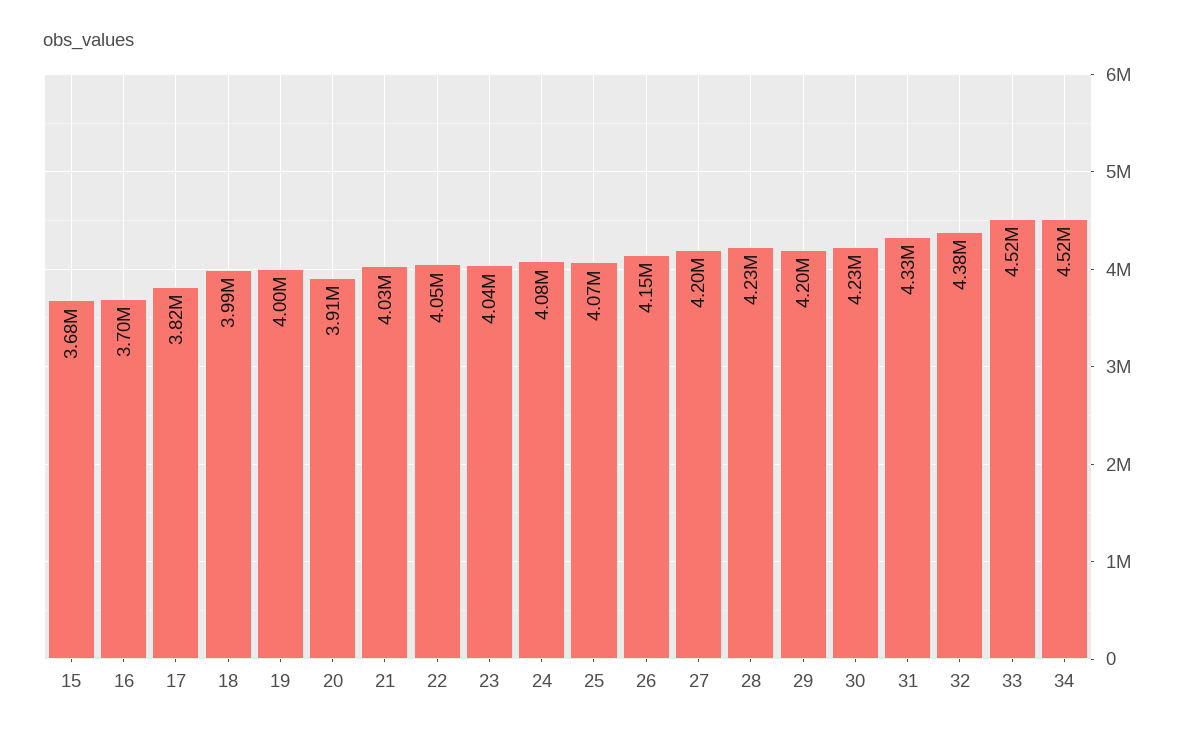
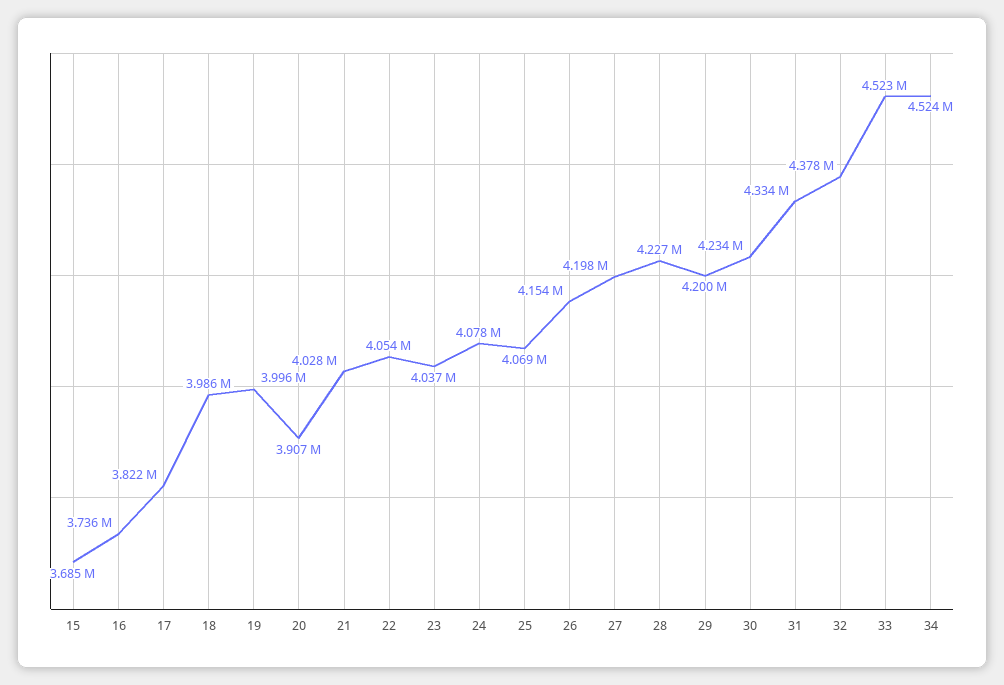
  {
    "15": 3685000,
-   "16": 3700000,
+   "16": 3736000,
    "17": 3822000,
    "18": 3986000,
    "19": 3996000,
    "20": 3907000,
    "21": 4028000,
    "22": 4054000,
    "23": 4037000,
    "24": 4078000,
    "25": 4069000,
    "26": 4154000,
    "27": 4198000,
    "28": 4227000,
    "29": 4200000,
    "30": 4234000,
    "31": 4334000,
    "32": 4378000,
    "33": 4523000,
    "34": 4524000
  }

